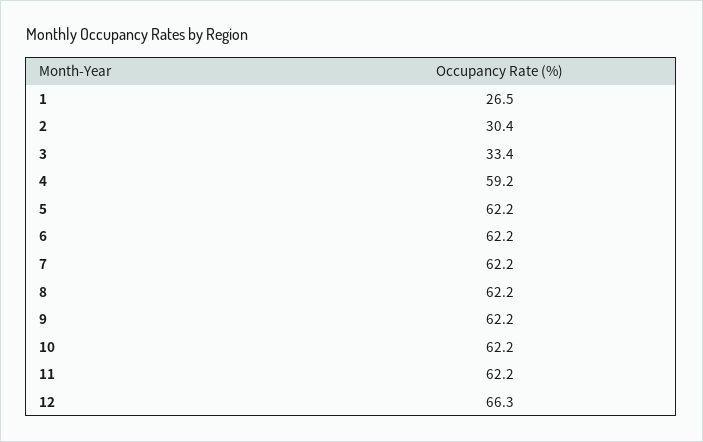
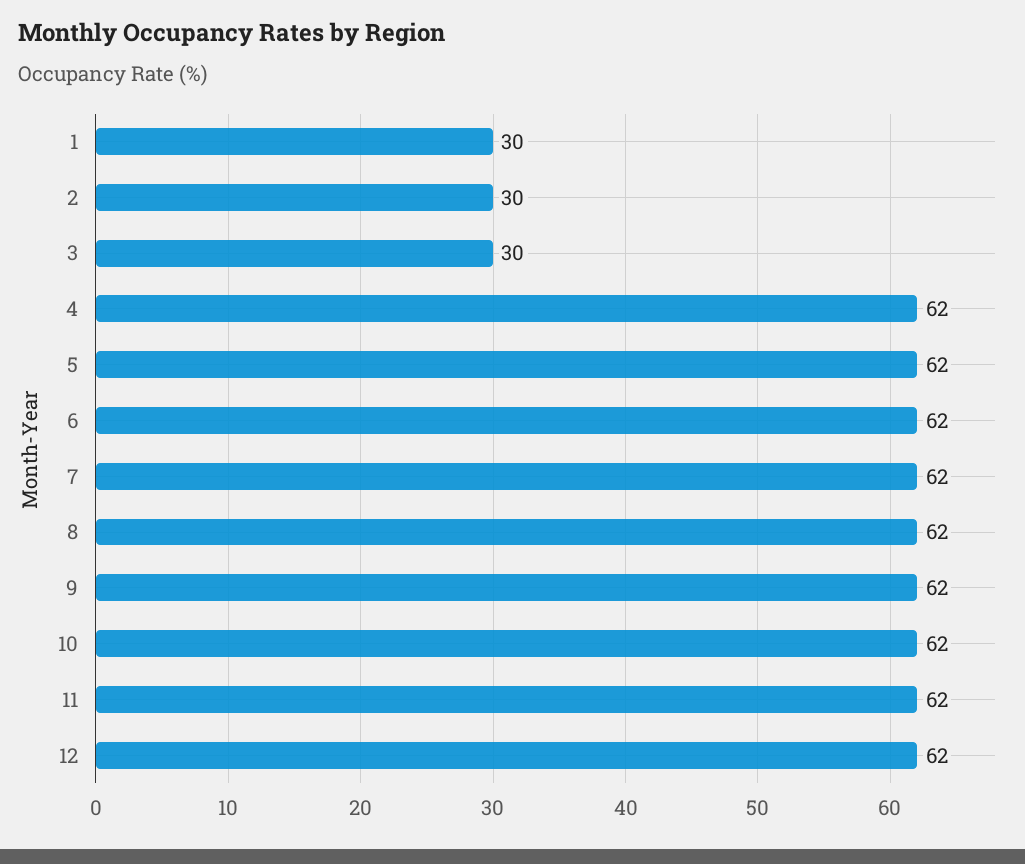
  {
-   "1": 26.5,
+   "1": 30,
    "2": 30.4,
-   "3": 33.4,
+   "3": 30,
-   "4": 59.2,
+   "4": 62,
    "5": 62.2,
    "6": 62.2,
    "7": 62.2,
    "8": 62.2,
    "9": 62.2,
    "10": 62.2,
    "11": 62.2,
-   "12": 66.3
+   "12": 62
  }

